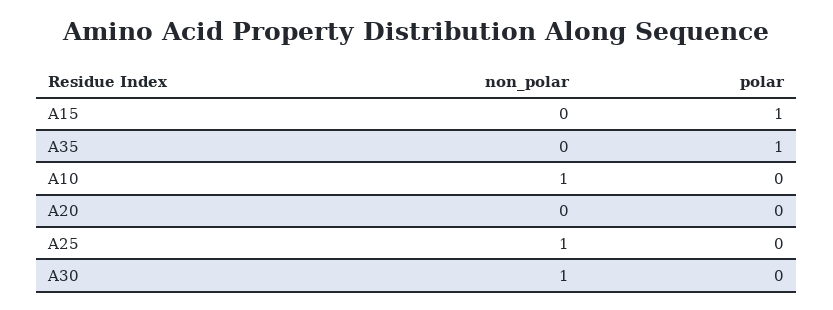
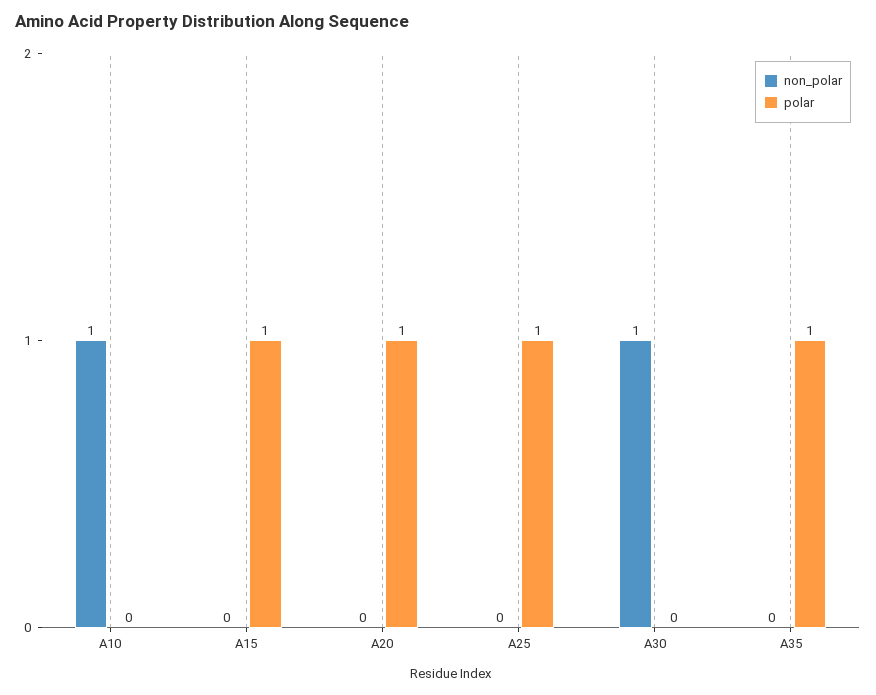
  {
    "non_polar": {
      "A15": 0,
      "A35": 0,
      "A10": 1,
      "A20": 0,
-     "A25": 1,
+     "A25": 0,
      "A30": 1
    },
    "polar": {
      "A15": 1,
      "A35": 1,
      "A10": 0,
-     "A20": 0,
+     "A20": 1,
-     "A25": 0,
+     "A25": 1,
      "A30": 0
    }
  }

